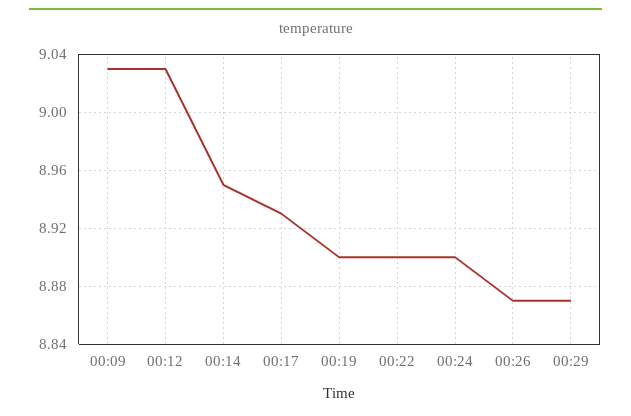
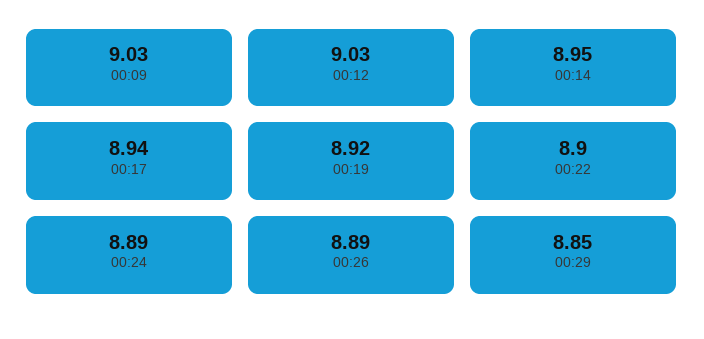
  {
    "00:09": 9.03,
    "00:12": 9.03,
    "00:14": 8.95,
-   "00:17": 8.93,
+   "00:17": 8.94,
-   "00:19": 8.9,
+   "00:19": 8.92,
    "00:22": 8.9,
-   "00:24": 8.9,
+   "00:24": 8.89,
-   "00:26": 8.87,
+   "00:26": 8.89,
-   "00:29": 8.87
+   "00:29": 8.85
  }

